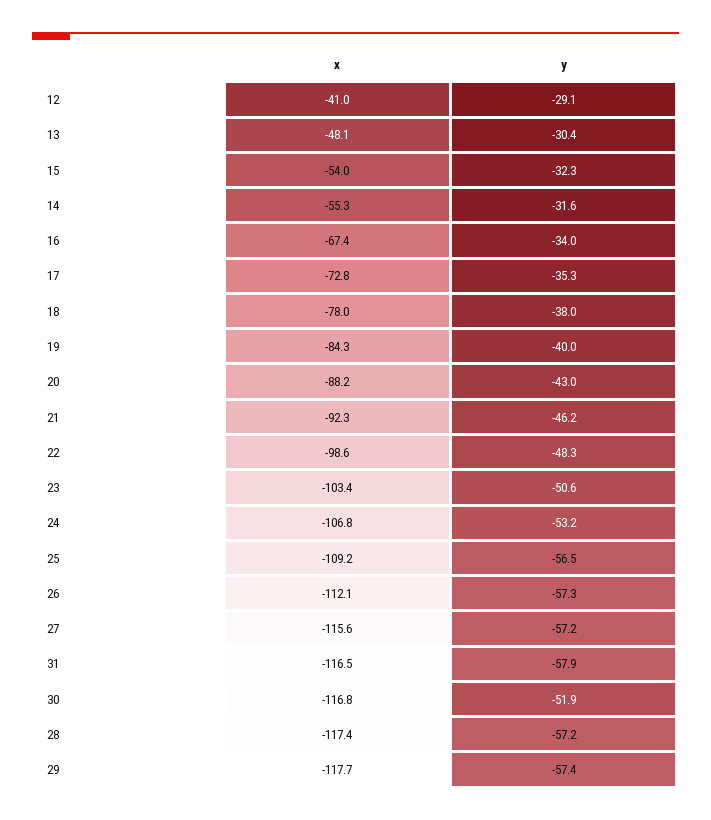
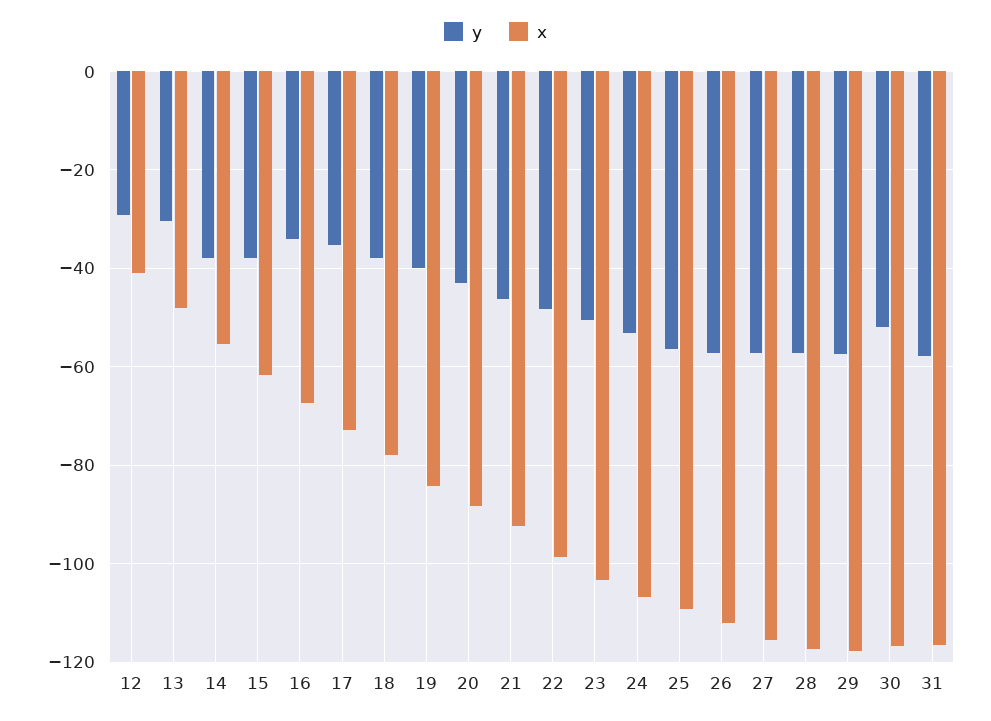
  {
    "x": {
      "12": -41,
      "13": -48.1,
-     "15": -54,
+     "15": -62,
      "14": -55.3,
      "16": -67.4,
      "17": -72.8,
      "18": -78,
      "19": -84.3,
      "20": -88.2,
      "21": -92.3,
      "22": -98.6,
      "23": -103.4,
      "24": -106.8,
      "25": -109.2,
      "26": -112.1,
      "27": -115.6,
      "31": -116.5,
      "30": -116.8,
      "28": -117.4,
      "29": -117.7
    },
    "y": {
      "12": -29.1,
      "13": -30.4,
-     "15": -32.3,
+     "15": -38,
-     "14": -31.6,
+     "14": -38,
      "16": -34,
      "17": -35.3,
      "18": -38,
      "19": -40,
      "20": -43,
      "21": -46.2,
      "22": -48.3,
      "23": -50.6,
      "24": -53.2,
      "25": -56.5,
      "26": -57.3,
      "27": -57.2,
      "31": -57.9,
      "30": -51.9,
      "28": -57.2,
      "29": -57.4
    }
  }

